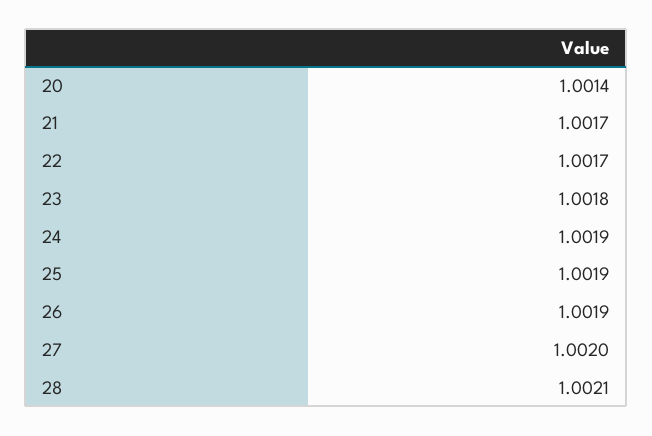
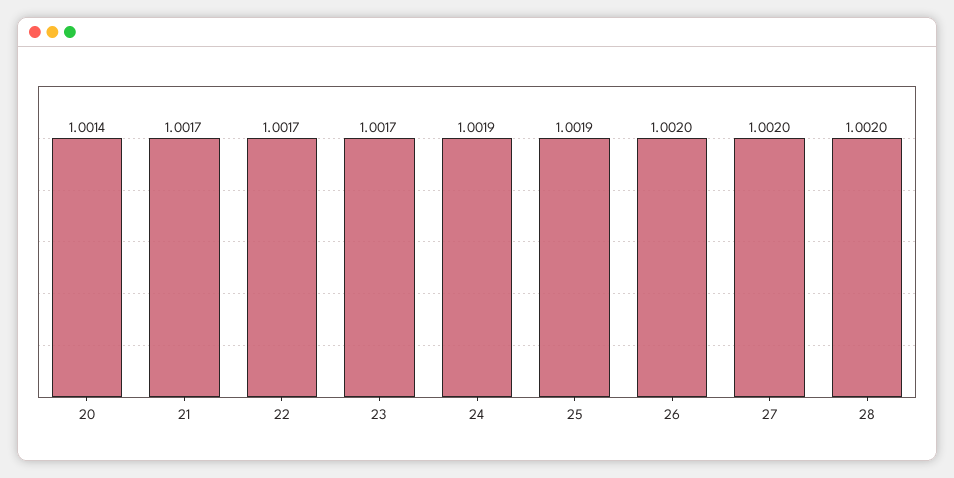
  {
    "20": 1.0014,
    "21": 1.0017,
    "22": 1.0017,
-   "23": 1.0018,
+   "23": 1.0017,
    "24": 1.0019,
    "25": 1.0019,
-   "26": 1.0019,
+   "26": 1.002,
    "27": 1.002,
-   "28": 1.0021
+   "28": 1.002
  }

